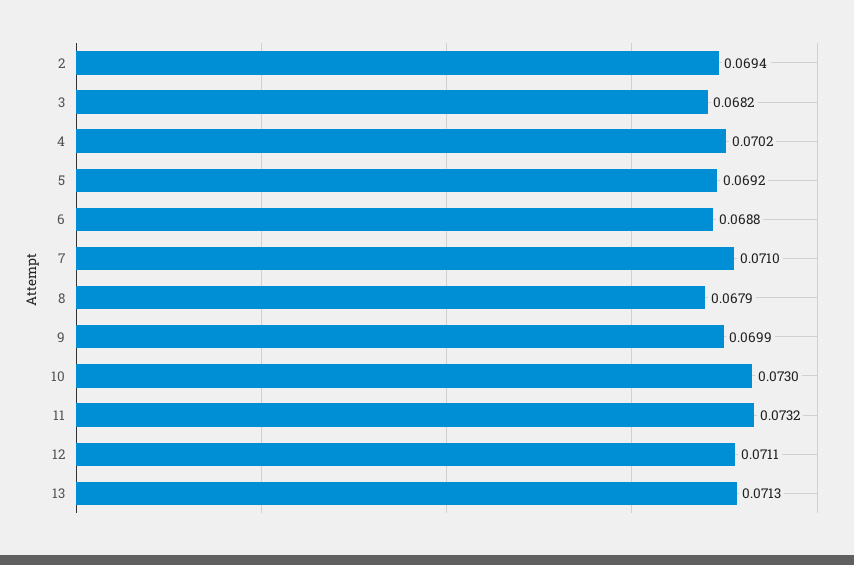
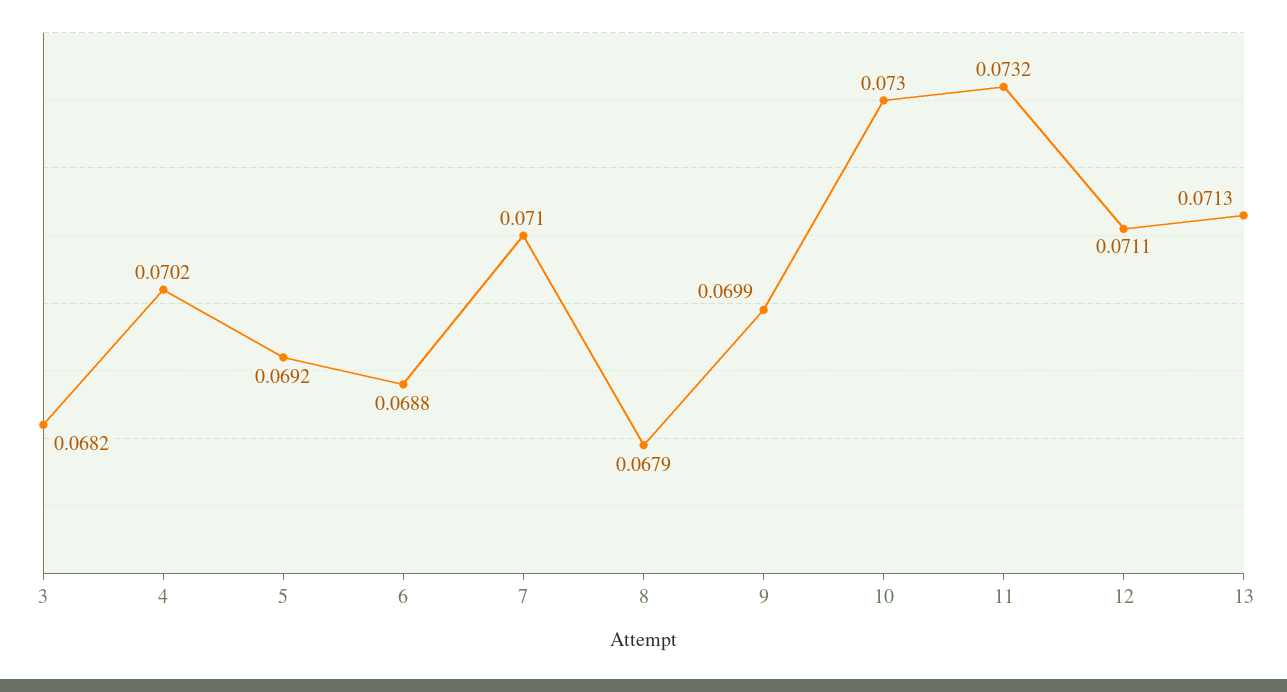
  {
-   "2": 0.0694,
    "3": 0.0682,
    "4": 0.0702,
    "5": 0.0692,
    "6": 0.0688,
    "7": 0.071,
    "8": 0.0679,
    "9": 0.0699,
    "10": 0.073,
    "11": 0.0732,
    "12": 0.0711,
    "13": 0.0713
  }

